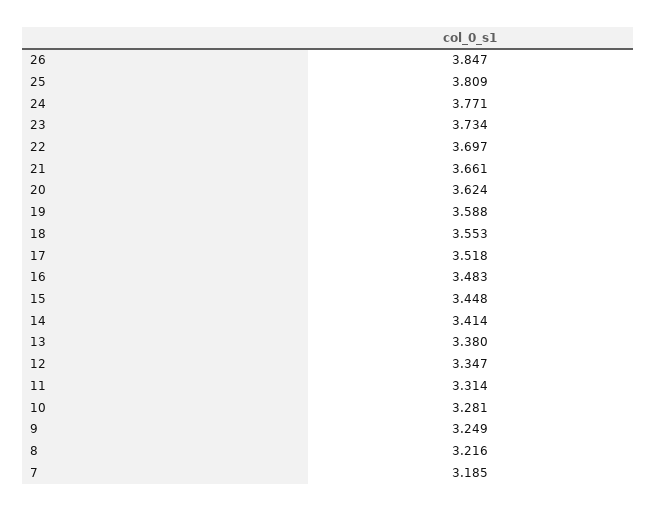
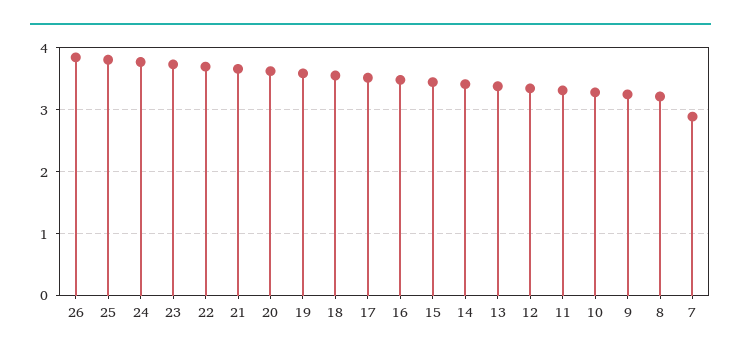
  {
    "26": 3.847,
    "25": 3.809,
    "24": 3.771,
    "23": 3.734,
    "22": 3.697,
    "21": 3.661,
    "20": 3.624,
    "19": 3.588,
    "18": 3.553,
    "17": 3.518,
    "16": 3.483,
    "15": 3.448,
    "14": 3.414,
    "13": 3.38,
    "12": 3.347,
    "11": 3.314,
    "10": 3.281,
    "9": 3.249,
    "8": 3.216,
-   "7": 3.185
+   "7": 2.9
  }

